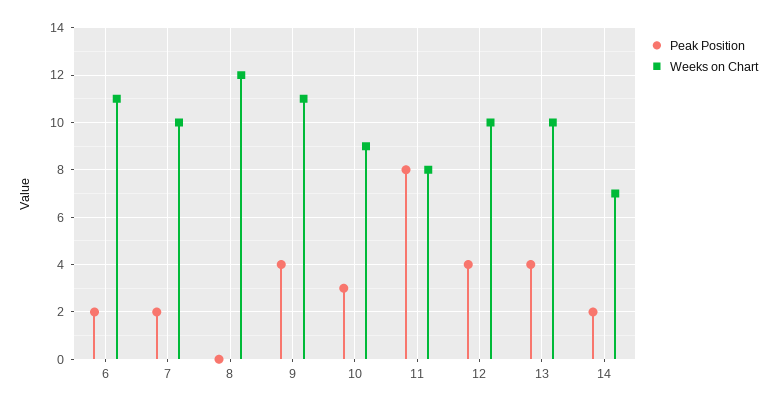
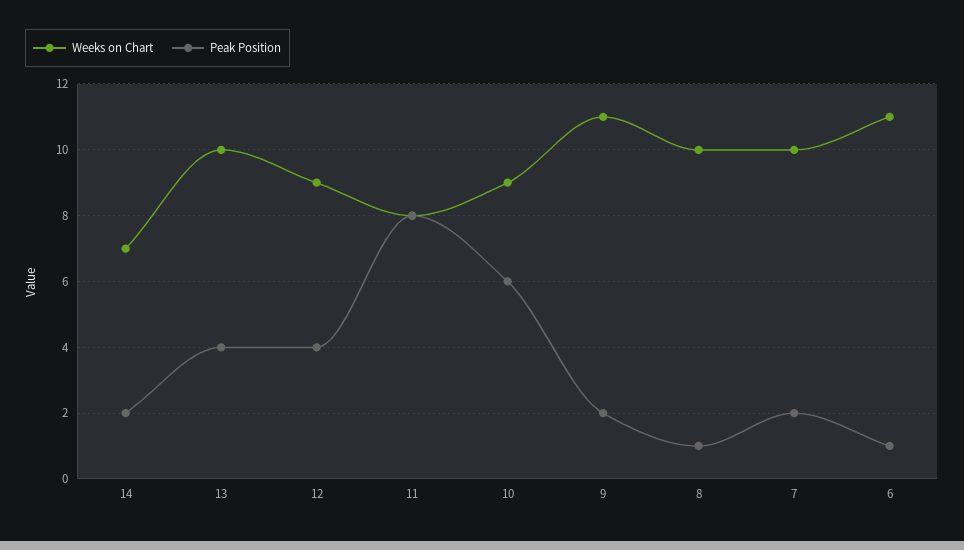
  {
    "Peak Position": {
-     "6": 2,
+     "6": 1,
      "7": 2,
-     "8": 0,
+     "8": 1,
-     "9": 4,
+     "9": 2,
-     "10": 3,
+     "10": 6,
      "11": 8,
      "12": 4,
      "13": 4,
      "14": 2
    },
    "Weeks on Chart": {
      "6": 11,
      "7": 10,
-     "8": 12,
+     "8": 10,
      "9": 11,
      "10": 9,
      "11": 8,
-     "12": 10,
+     "12": 9,
      "13": 10,
      "14": 7
    }
  }

